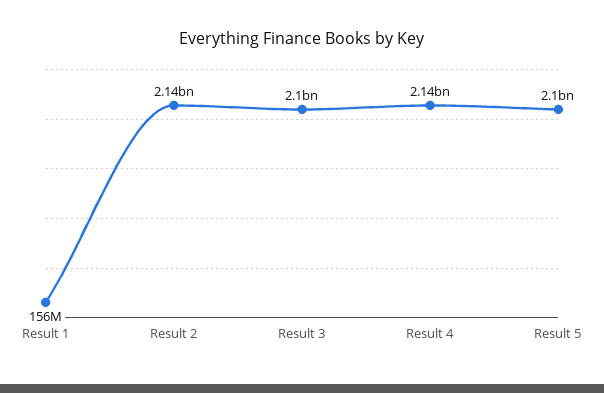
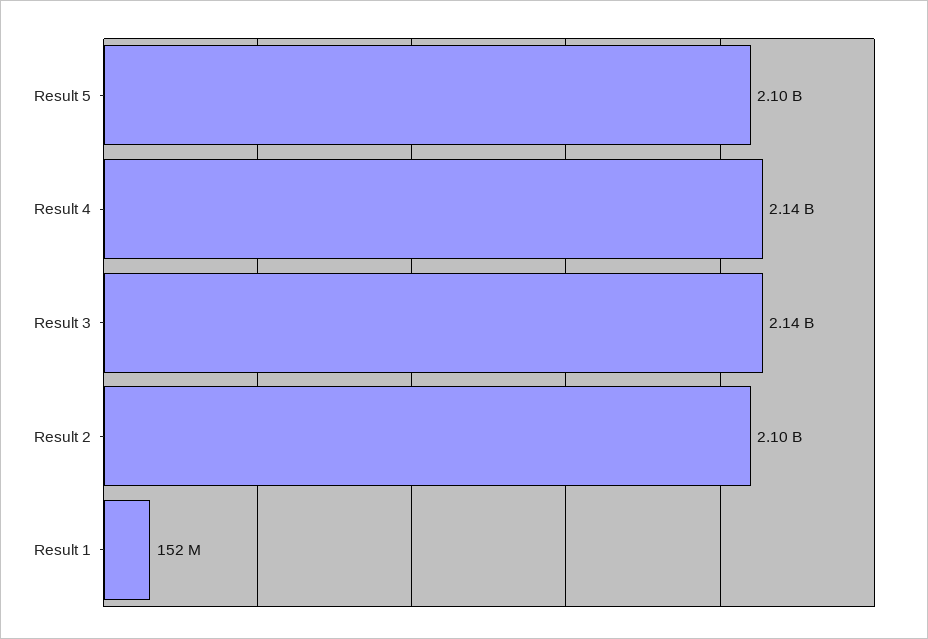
  {
-   "Result 1": 156000000,
+   "Result 1": 152000000,
-   "Result 2": 2140000000,
+   "Result 2": 2100000000,
-   "Result 3": 2100000000,
+   "Result 3": 2140000000,
    "Result 4": 2140000000,
    "Result 5": 2100000000
  }

